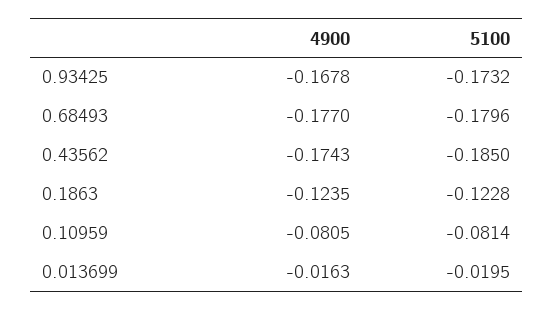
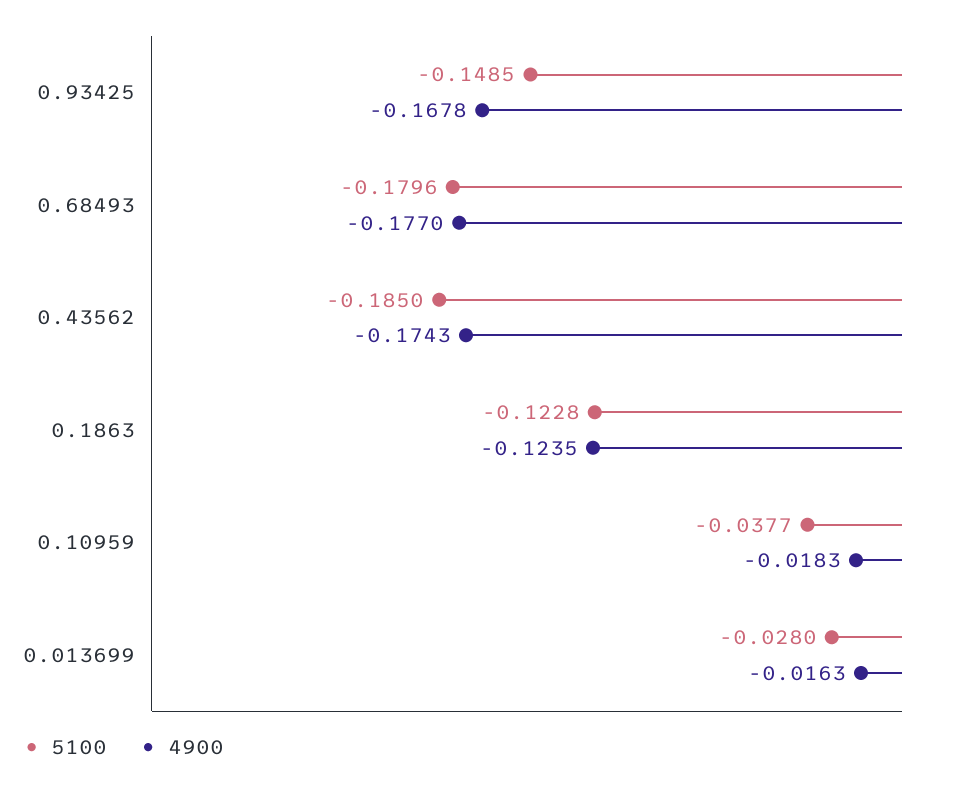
  {
    "4900": {
      "0.93425": -0.1678,
      "0.68493": -0.177,
      "0.43562": -0.1743,
      "0.1863": -0.1235,
-     "0.10959": -0.0805,
+     "0.10959": -0.0183,
      "0.013699": -0.0163
    },
    "5100": {
-     "0.93425": -0.1732,
+     "0.93425": -0.1485,
      "0.68493": -0.1796,
      "0.43562": -0.185,
      "0.1863": -0.1228,
-     "0.10959": -0.0814,
+     "0.10959": -0.0377,
-     "0.013699": -0.0195
+     "0.013699": -0.028
    }
  }

